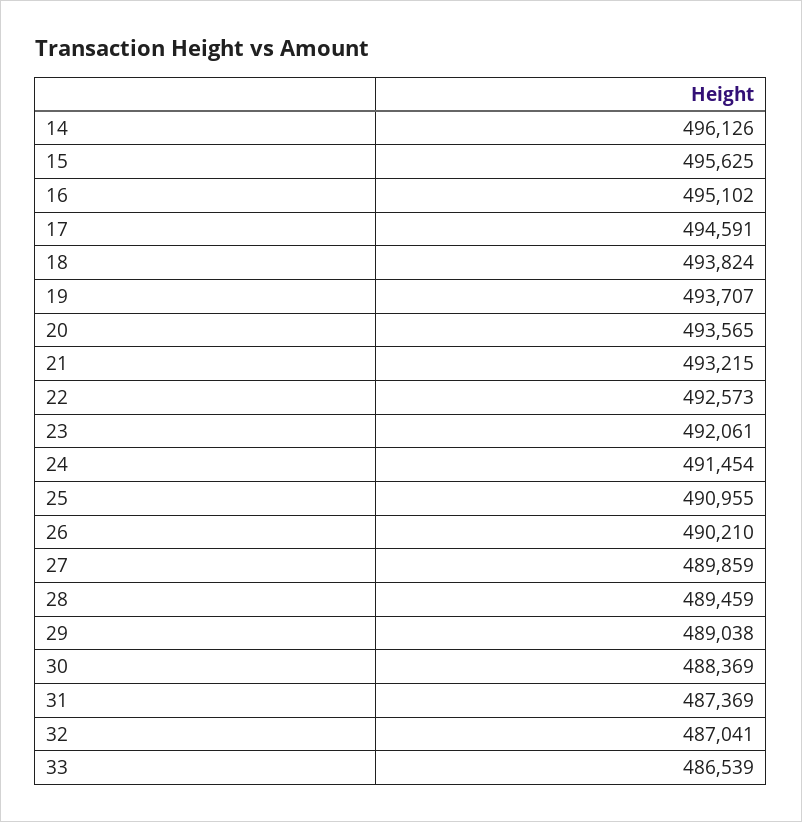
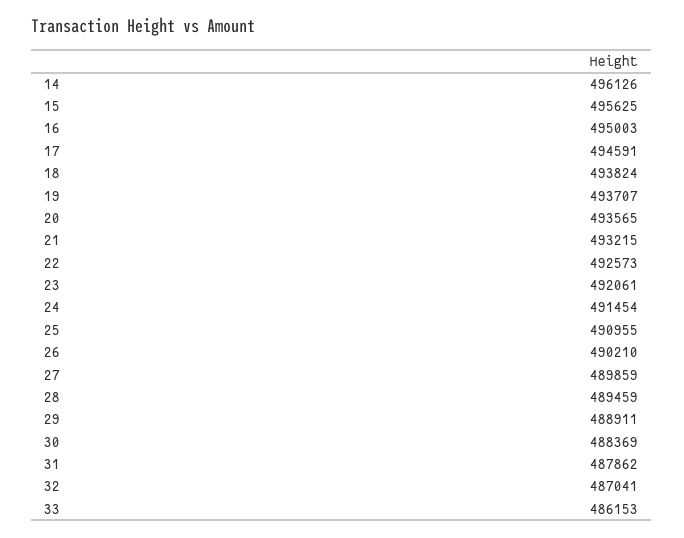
  {
    "14": 496126,
    "15": 495625,
-   "16": 495102,
+   "16": 495003,
    "17": 494591,
    "18": 493824,
    "19": 493707,
    "20": 493565,
    "21": 493215,
    "22": 492573,
    "23": 492061,
    "24": 491454,
    "25": 490955,
    "26": 490210,
    "27": 489859,
    "28": 489459,
-   "29": 489038,
+   "29": 488911,
    "30": 488369,
-   "31": 487369,
+   "31": 487862,
    "32": 487041,
-   "33": 486539
+   "33": 486153
  }

